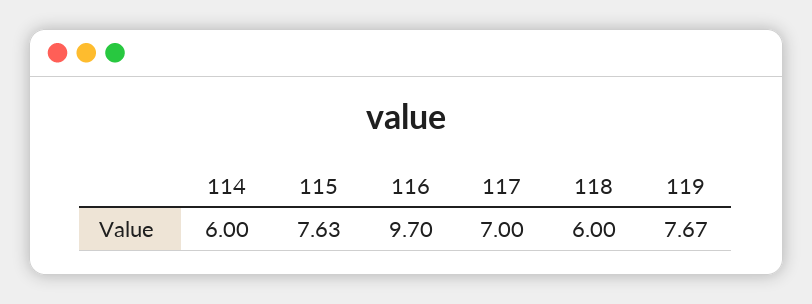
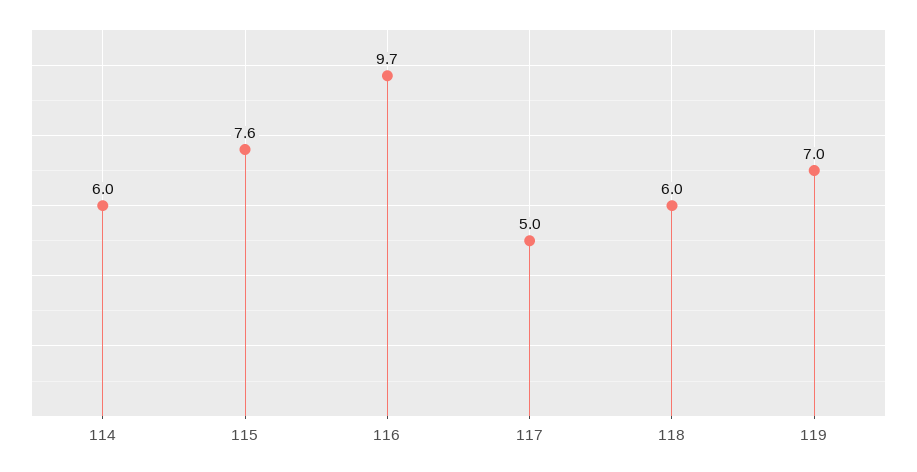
  {
    "114": 6,
    "115": 7.63,
    "116": 9.7,
-   "117": 7,
+   "117": 5,
    "118": 6,
-   "119": 7.67
+   "119": 7
  }

